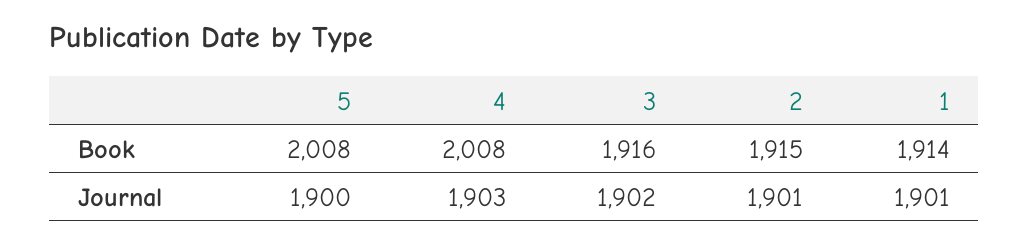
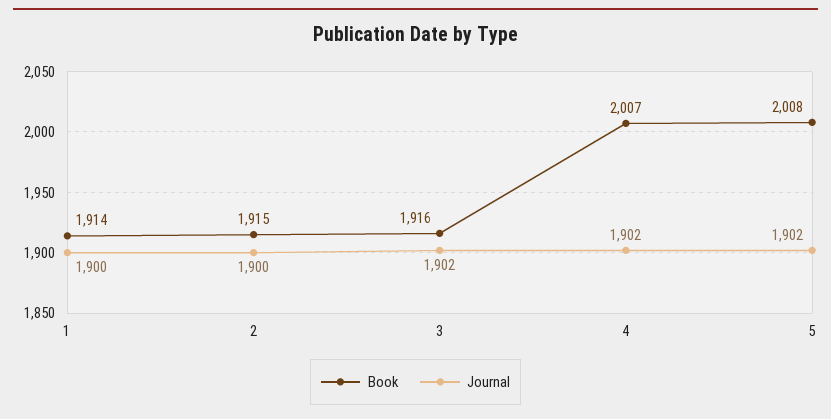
  {
    "Book": {
      "5": 2008,
-     "4": 2008,
+     "4": 2007,
      "3": 1916,
      "2": 1915,
      "1": 1914
    },
    "Journal": {
-     "5": 1900,
+     "5": 1902,
-     "4": 1903,
+     "4": 1902,
      "3": 1902,
-     "2": 1901,
+     "2": 1900,
-     "1": 1901
+     "1": 1900
    }
  }

